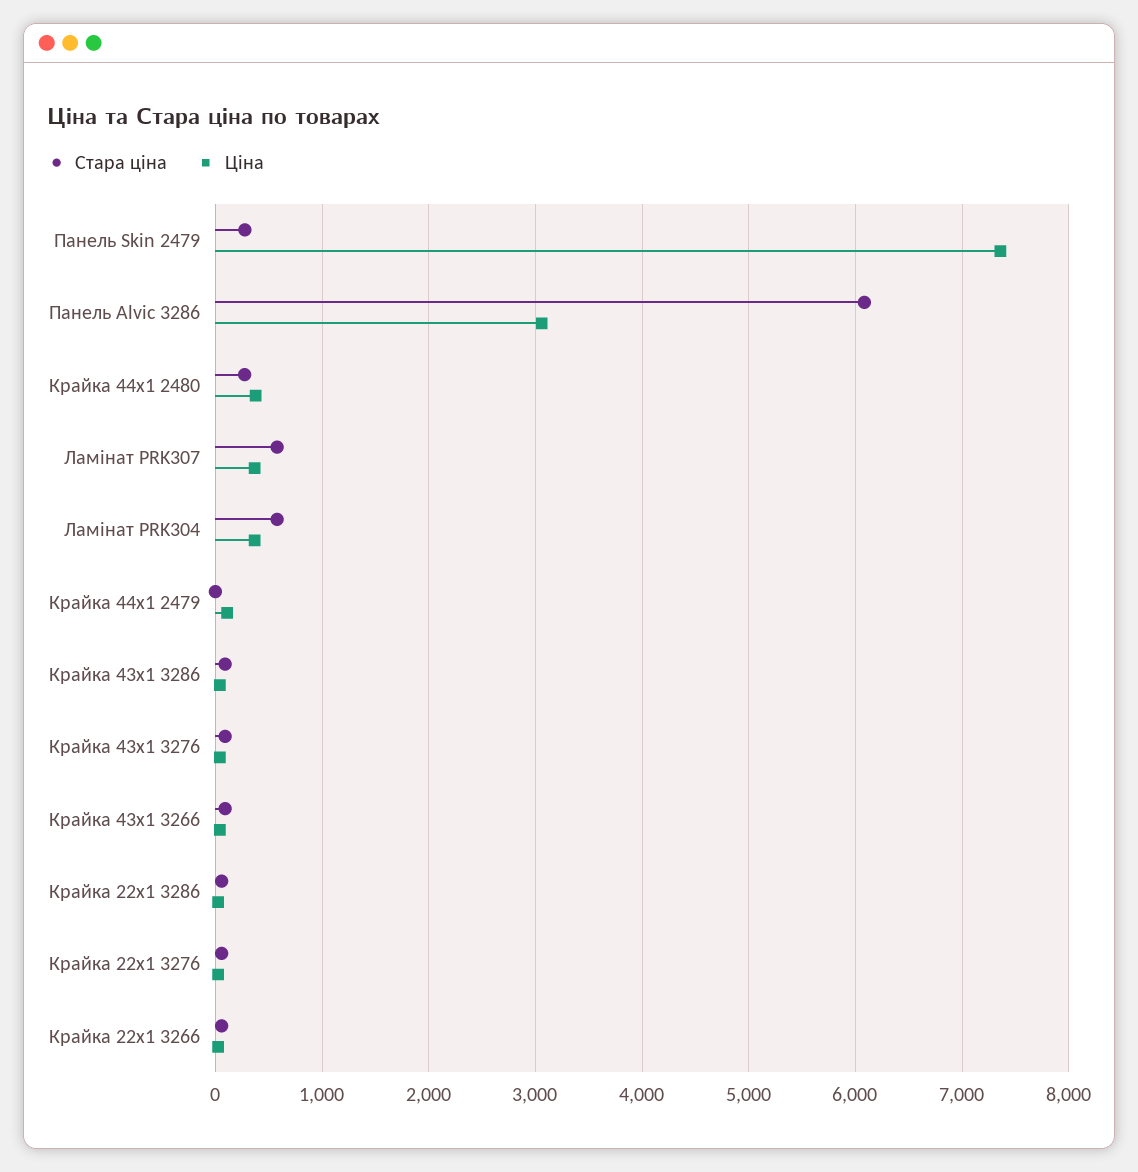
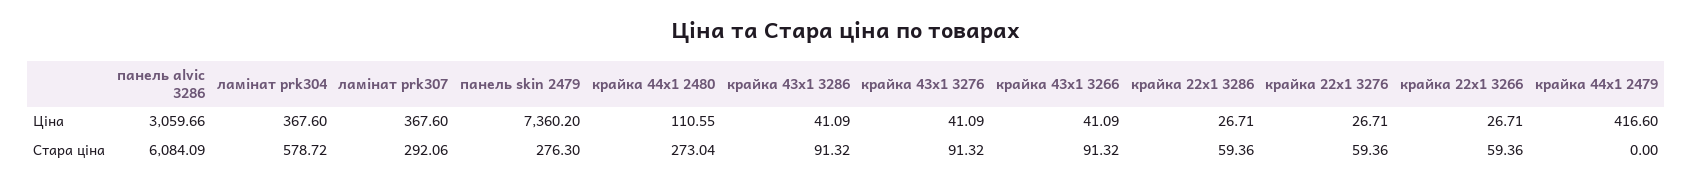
  {
    "Стара ціна": {
      "Панель Skin 2479": 276.3,
      "Панель Alvic 3286": 6084.09,
      "Крайка 44x1 2480": 273.04,
-     "Ламінат PRK307": 600,
+     "Ламінат PRK307": 292.06,
      "Ламінат PRK304": 578.72,
      "Крайка 44x1 2479": 0,
      "Крайка 43x1 3286": 91.32,
      "Крайка 43x1 3276": 91.32,
      "Крайка 43x1 3266": 91.32,
      "Крайка 22x1 3286": 59.36,
      "Крайка 22x1 3276": 59.36,
      "Крайка 22x1 3266": 59.36
    },
    "Ціна": {
      "Панель Skin 2479": 7360.2,
      "Панель Alvic 3286": 3059.66,
-     "Крайка 44x1 2480": 400,
+     "Крайка 44x1 2480": 110.55,
      "Ламінат PRK307": 367.6,
      "Ламінат PRK304": 367.6,
-     "Крайка 44x1 2479": 100,
+     "Крайка 44x1 2479": 416.6,
      "Крайка 43x1 3286": 41.09,
      "Крайка 43x1 3276": 41.09,
      "Крайка 43x1 3266": 41.09,
      "Крайка 22x1 3286": 26.71,
      "Крайка 22x1 3276": 26.71,
      "Крайка 22x1 3266": 26.71
    }
  }

